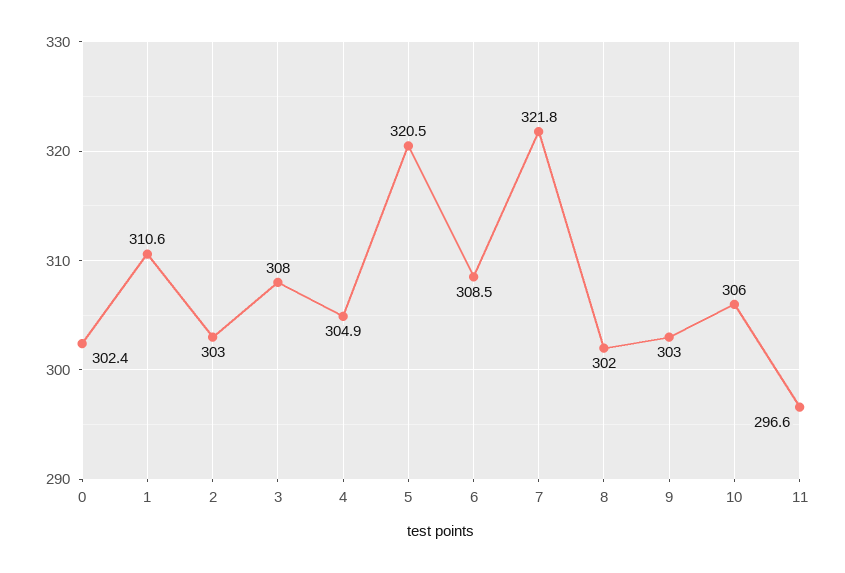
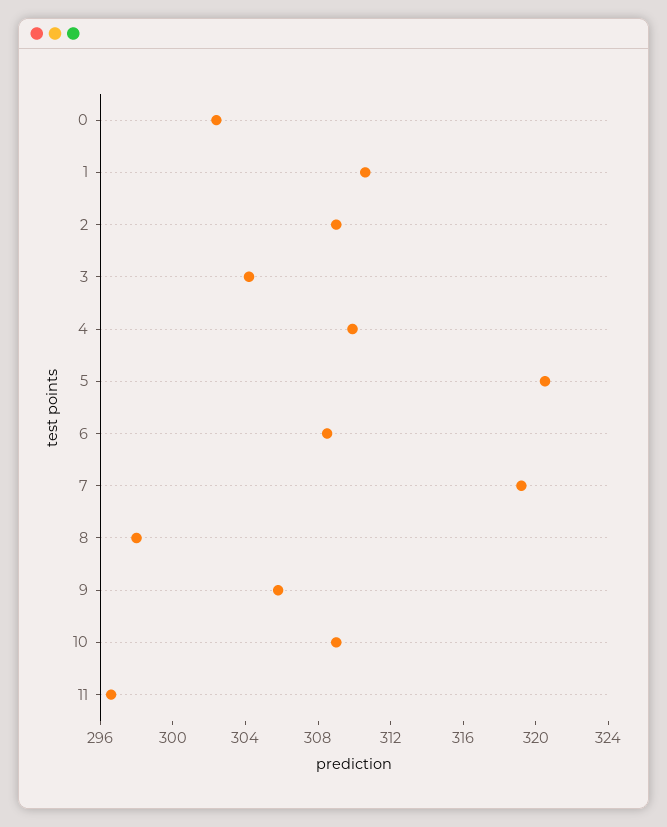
  {
    "0": 302.4,
    "1": 310.6,
-   "2": 303,
+   "2": 309,
-   "3": 308,
+   "3": 304,
-   "4": 304.9,
+   "4": 310,
    "5": 320.5,
    "6": 308.5,
-   "7": 321.8,
+   "7": 319,
-   "8": 302,
+   "8": 298,
-   "9": 303,
+   "9": 306,
-   "10": 306,
+   "10": 309,
    "11": 296.6
  }

